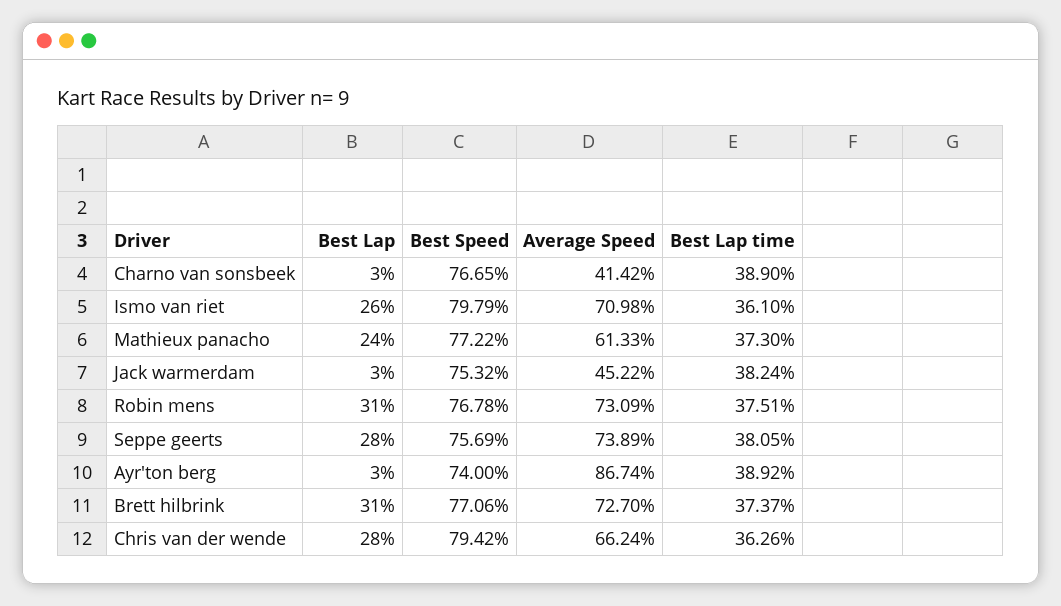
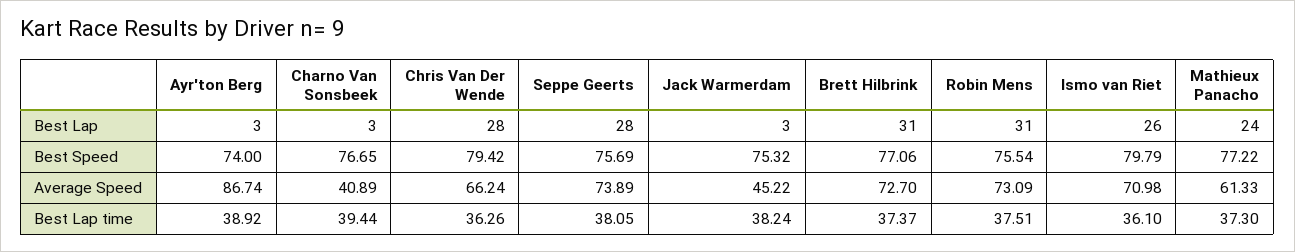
  {
    "Best Lap": {
      "Charno van sonsbeek": 3,
      "Ismo van riet": 26,
      "Mathieux panacho": 24,
      "Jack warmerdam": 3,
      "Robin mens": 31,
      "Seppe geerts": 28,
      "Ayr'ton berg": 3,
      "Brett hilbrink": 31,
      "Chris van der wende": 28
    },
    "Best Speed": {
      "Charno van sonsbeek": 76.65,
      "Ismo van riet": 79.79,
      "Mathieux panacho": 77.22,
      "Jack warmerdam": 75.32,
-     "Robin mens": 76.78,
+     "Robin mens": 75.54,
      "Seppe geerts": 75.69,
      "Ayr'ton berg": 74,
      "Brett hilbrink": 77.06,
      "Chris van der wende": 79.42
    },
    "Average Speed": {
-     "Charno van sonsbeek": 41.42,
+     "Charno van sonsbeek": 40.89,
      "Ismo van riet": 70.98,
      "Mathieux panacho": 61.33,
      "Jack warmerdam": 45.22,
      "Robin mens": 73.09,
      "Seppe geerts": 73.89,
      "Ayr'ton berg": 86.74,
      "Brett hilbrink": 72.7,
      "Chris van der wende": 66.24
    },
    "Best Lap time": {
-     "Charno van sonsbeek": 38.9,
+     "Charno van sonsbeek": 39.44,
      "Ismo van riet": 36.1,
      "Mathieux panacho": 37.3,
      "Jack warmerdam": 38.24,
      "Robin mens": 37.51,
      "Seppe geerts": 38.05,
      "Ayr'ton berg": 38.92,
      "Brett hilbrink": 37.37,
      "Chris van der wende": 36.26
    }
  }

